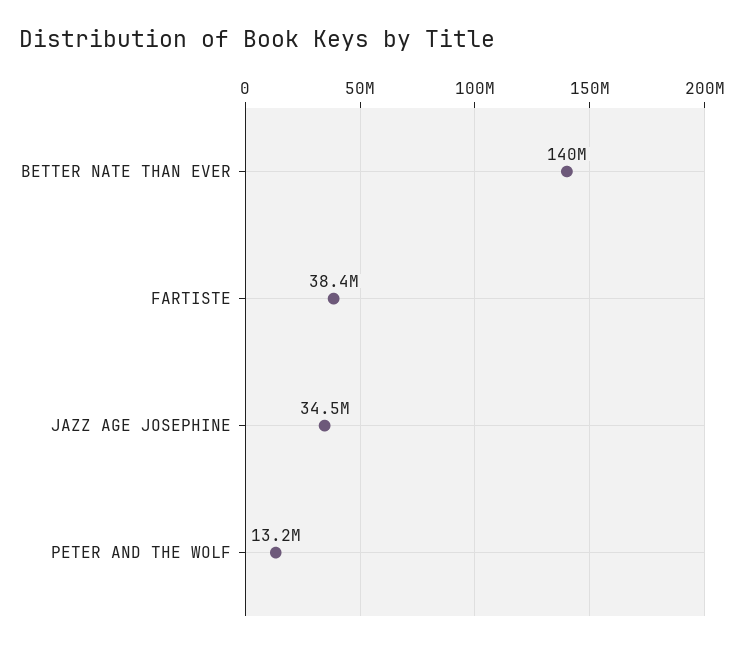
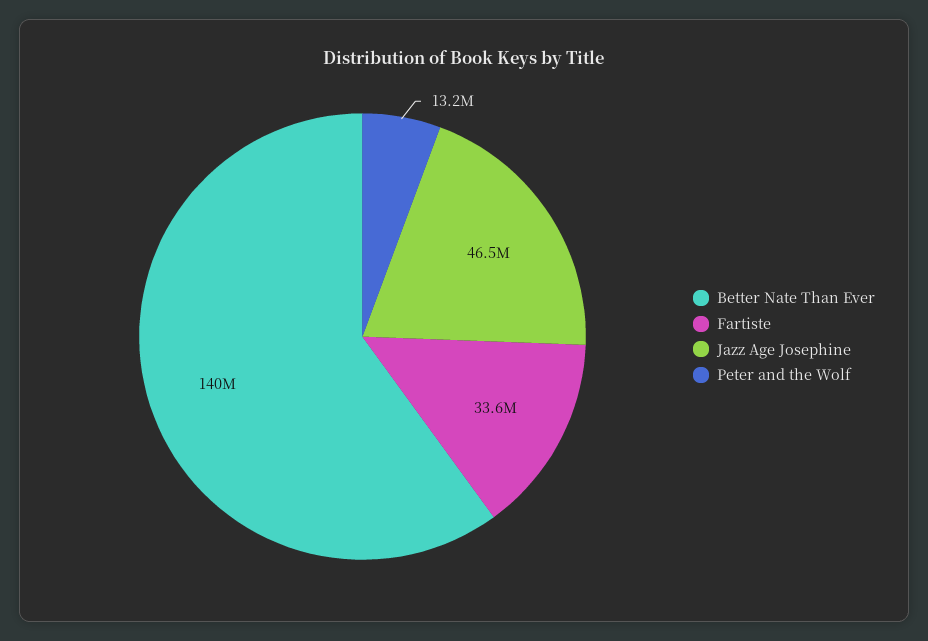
  {
    "BETTER NATE THAN EVER": 140000000,
-   "FARTISTE": 38400000,
+   "FARTISTE": 33600000,
-   "JAZZ AGE JOSEPHINE": 34500000,
+   "JAZZ AGE JOSEPHINE": 46500000,
    "PETER AND THE WOLF": 13200000
  }

